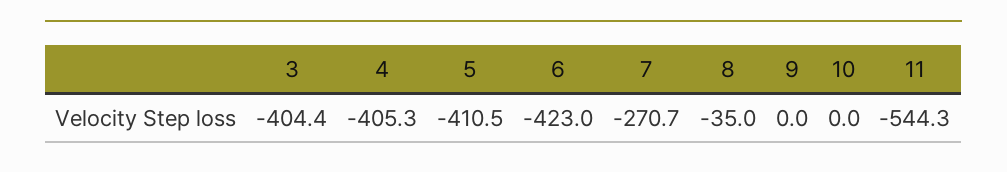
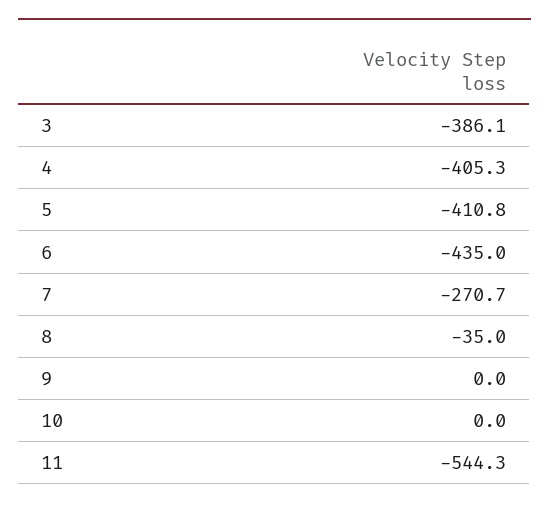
  {
-   "3": -404.4,
+   "3": -386.1,
    "4": -405.3,
-   "5": -410.5,
+   "5": -410.8,
-   "6": -423,
+   "6": -435,
    "7": -270.7,
    "8": -35,
    "9": 0,
    "10": 0,
    "11": -544.3
  }

